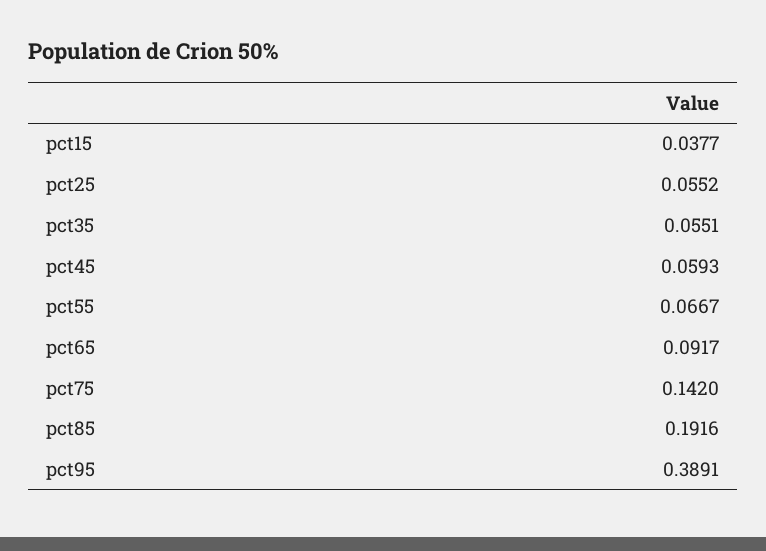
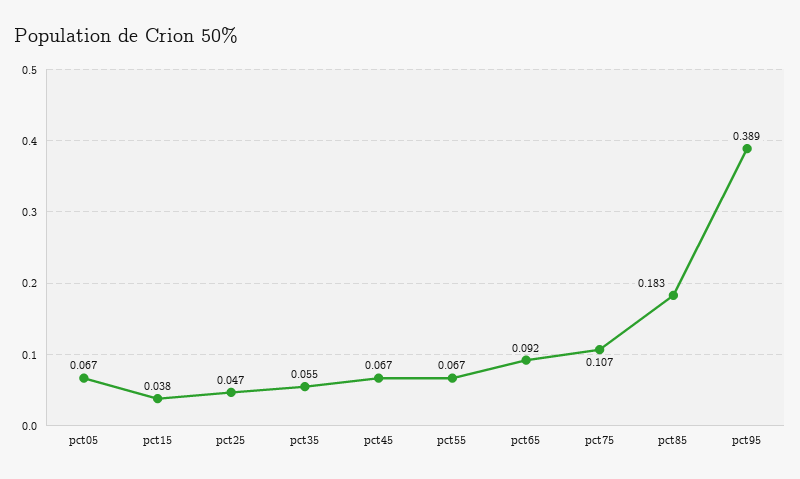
  {
    "pct15": 0.0377,
-   "pct25": 0.0552,
+   "pct25": 0.047,
    "pct35": 0.0551,
-   "pct45": 0.0593,
+   "pct45": 0.067,
    "pct55": 0.0667,
    "pct65": 0.0917,
-   "pct75": 0.142,
+   "pct75": 0.107,
-   "pct85": 0.1916,
+   "pct85": 0.183,
-   "pct95": 0.3891
+   "pct95": 0.3891,
+   "pct05": 0.067
  }

